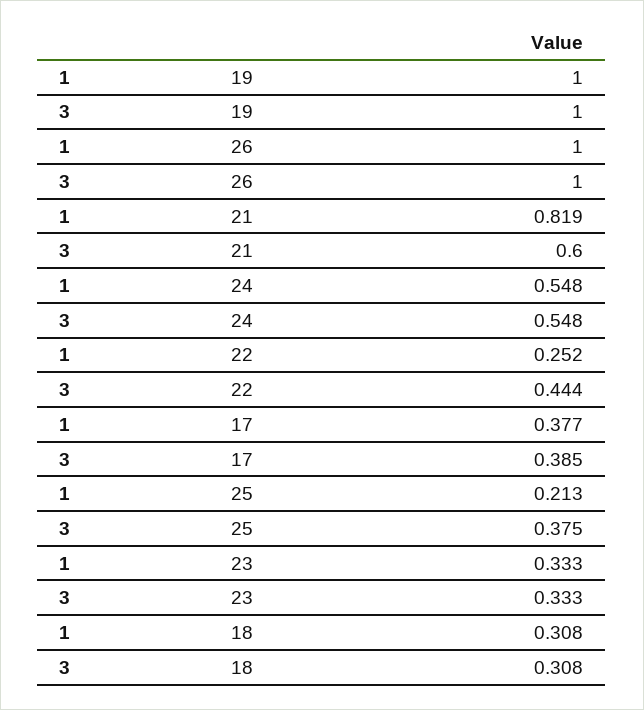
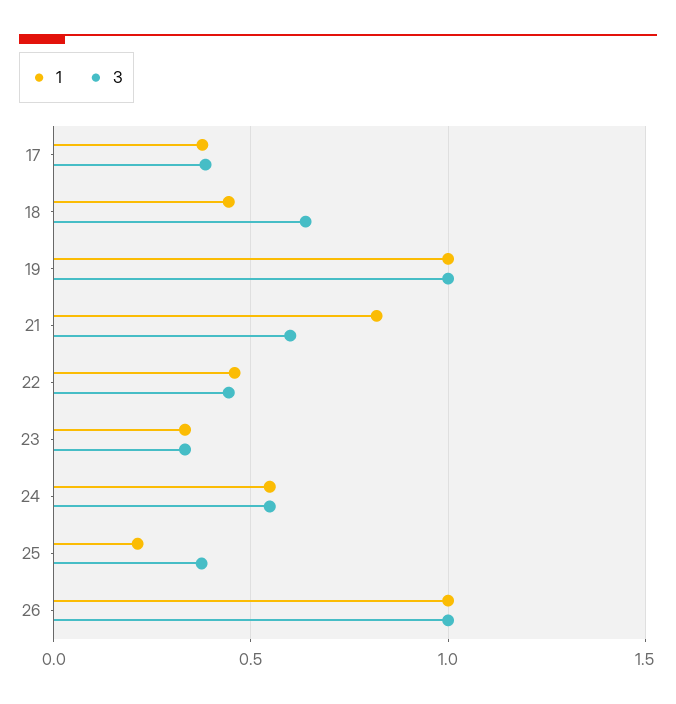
  {
    "1": {
      "19": 1,
      "26": 1,
      "21": 0.819,
      "24": 0.548,
-     "22": 0.252,
+     "22": 0.45,
      "17": 0.377,
      "25": 0.213,
      "23": 0.333,
-     "18": 0.308
+     "18": 0.45
    },
    "3": {
      "19": 1,
      "26": 1,
      "21": 0.6,
      "24": 0.548,
      "22": 0.444,
      "17": 0.385,
      "25": 0.375,
      "23": 0.333,
-     "18": 0.308
+     "18": 0.65
    }
  }

